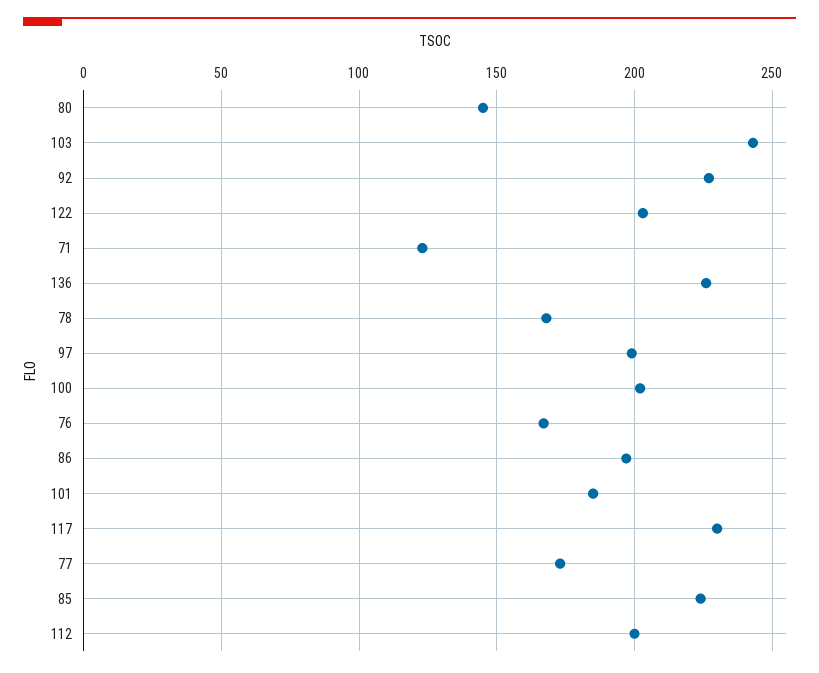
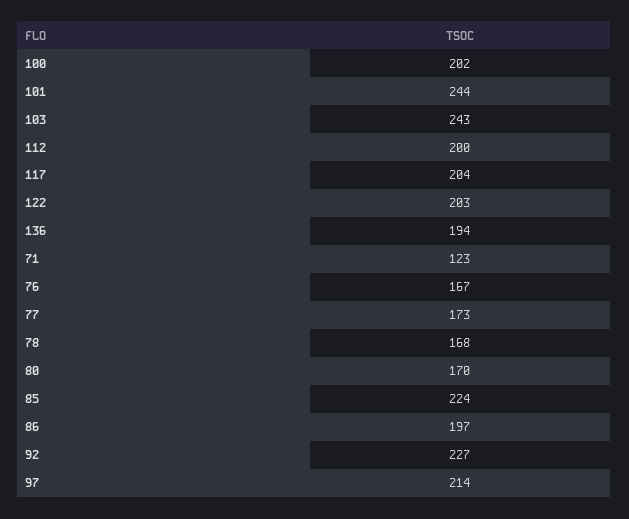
  {
-   "80": 145,
+   "80": 170,
    "103": 243,
    "92": 227,
    "122": 203,
    "71": 123,
-   "136": 225,
+   "136": 194,
    "78": 168,
-   "97": 200,
+   "97": 214,
    "100": 202,
    "76": 167,
    "86": 197,
-   "101": 185,
+   "101": 244,
-   "117": 230,
+   "117": 204,
    "77": 173,
    "85": 224,
    "112": 200
  }

